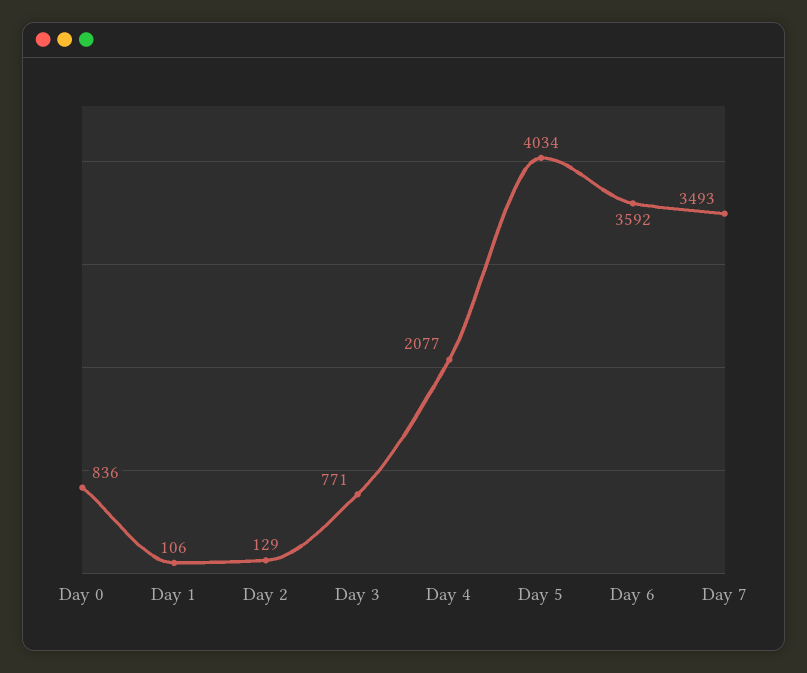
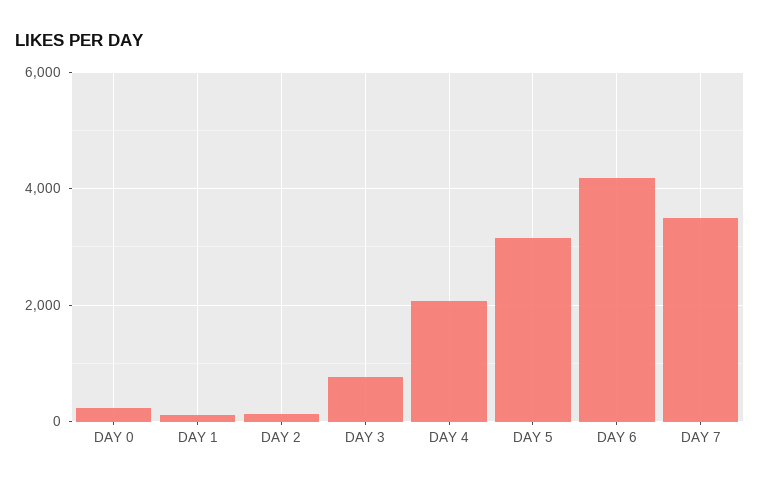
  {
-   "Day 0": 836,
+   "Day 0": 200,
    "Day 1": 106,
    "Day 2": 129,
    "Day 3": 771,
    "Day 4": 2077,
-   "Day 5": 4034,
+   "Day 5": 3200,
-   "Day 6": 3592,
+   "Day 6": 4200,
    "Day 7": 3493
  }

